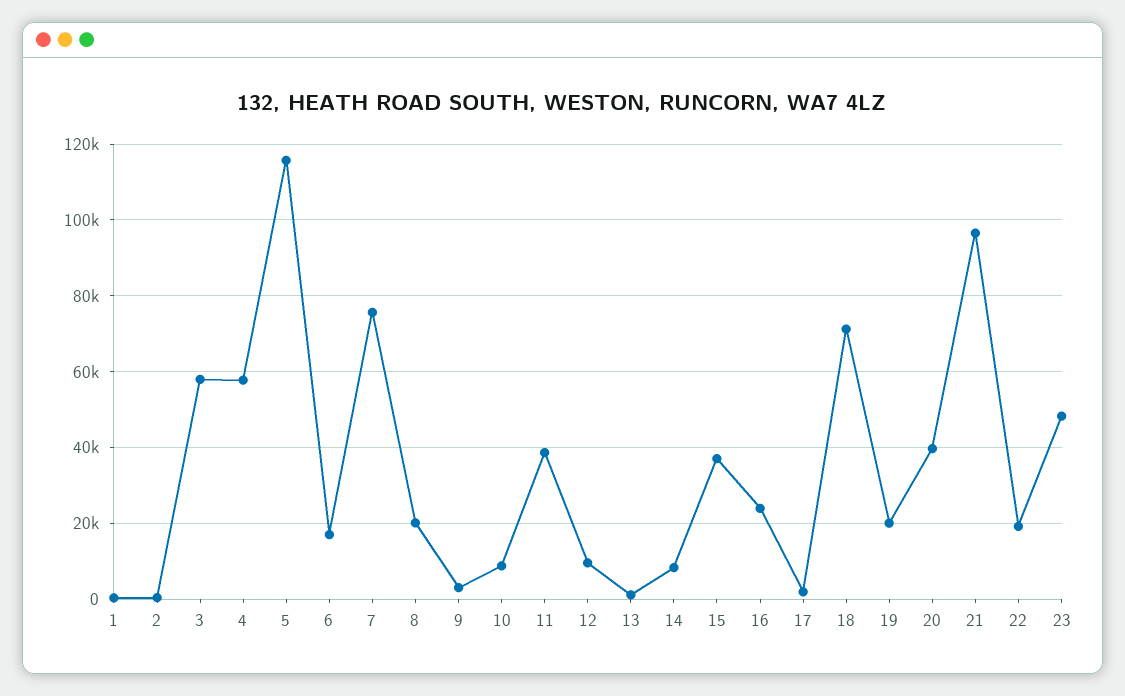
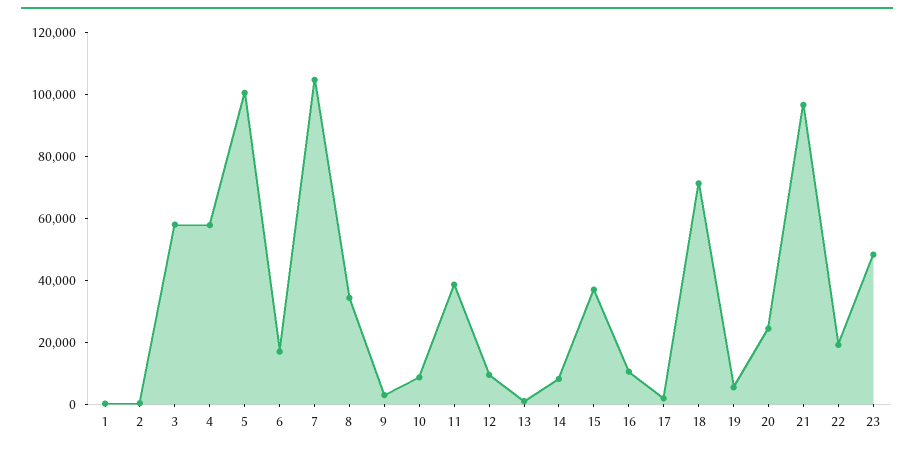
  {
    "1": 0,
    "2": 0,
    "3": 58000,
    "4": 58000,
-   "5": 116000,
+   "5": 100000,
    "6": 16000,
-   "7": 76000,
+   "7": 105000,
-   "8": 20000,
+   "8": 35000,
    "9": 4000,
    "10": 8000,
    "11": 38000,
    "12": 10000,
    "13": 2000,
    "14": 8000,
    "15": 38000,
-   "16": 24000,
+   "16": 10000,
    "17": 2000,
    "18": 72000,
-   "19": 20000,
+   "19": 5000,
-   "20": 40000,
+   "20": 25000,
    "21": 96000,
    "22": 20000,
    "23": 48000
  }

